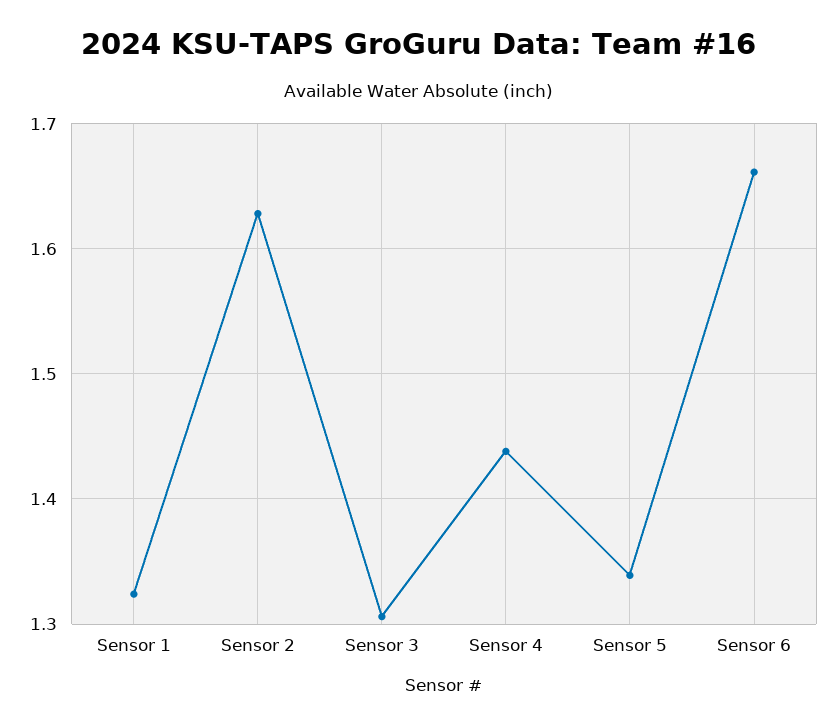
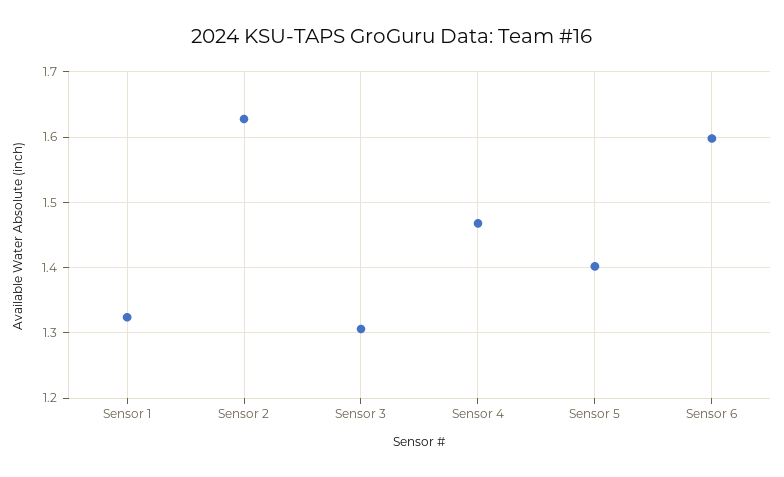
  {
    "Sensor 1": 1.32,
    "Sensor 2": 1.63,
    "Sensor 3": 1.31,
-   "Sensor 4": 1.44,
+   "Sensor 4": 1.47,
-   "Sensor 5": 1.34,
+   "Sensor 5": 1.4,
-   "Sensor 6": 1.66
+   "Sensor 6": 1.6
  }

